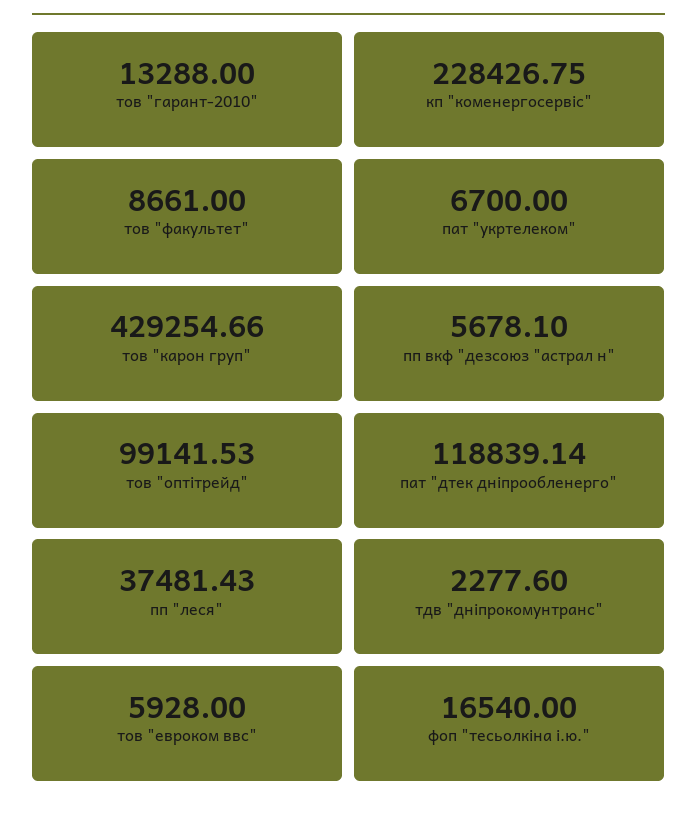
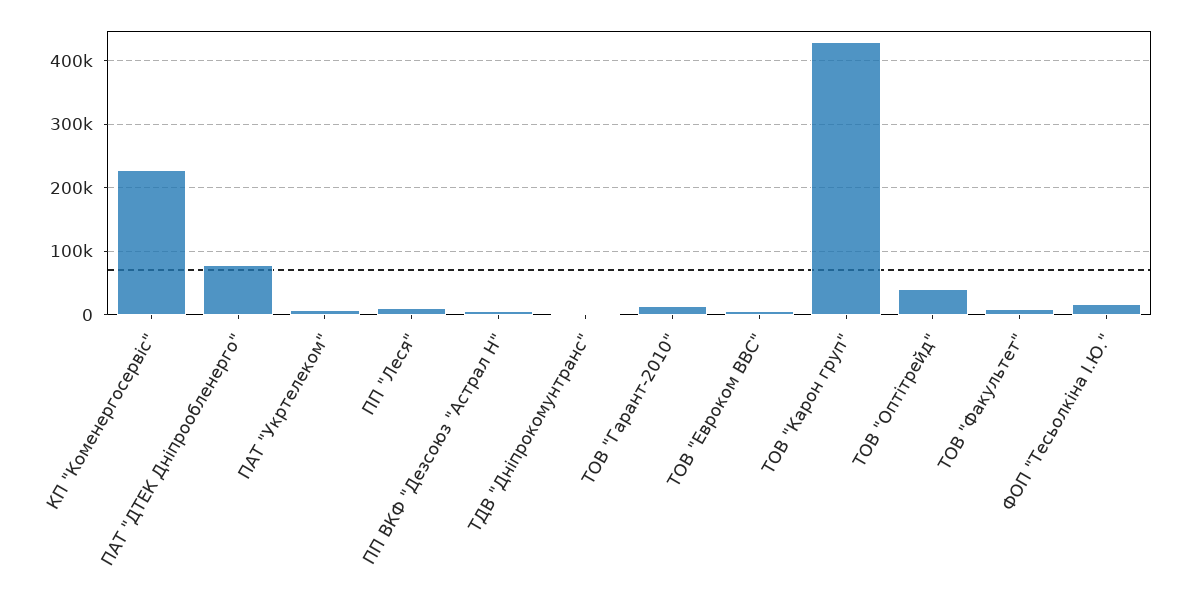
  {
    "тов \"гарант-2010\"": 13288,
    "кп \"коменергосервіс\"": 228426.75,
    "тов \"факультет\"": 8661,
    "пат \"укртелеком\"": 6700,
    "тов \"карон груп\"": 429254.66,
    "пп вкф \"дезсоюз \"астрал н\"": 5678.1,
-   "тов \"оптітрейд\"": 99141.53,
+   "тов \"оптітрейд\"": 40000,
-   "пат \"дтек дніпрообленерго\"": 118839.14,
+   "пат \"дтек дніпрообленерго\"": 80000,
-   "пп \"леся\"": 37481.43,
+   "пп \"леся\"": 10000,
    "тдв \"дніпрокомунтранс\"": 2277.6,
    "тов \"евроком ввс\"": 5928,
    "фоп \"тесьолкіна і.ю.\"": 16540
  }

